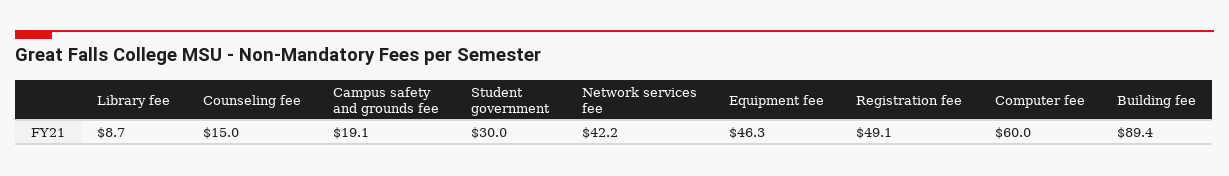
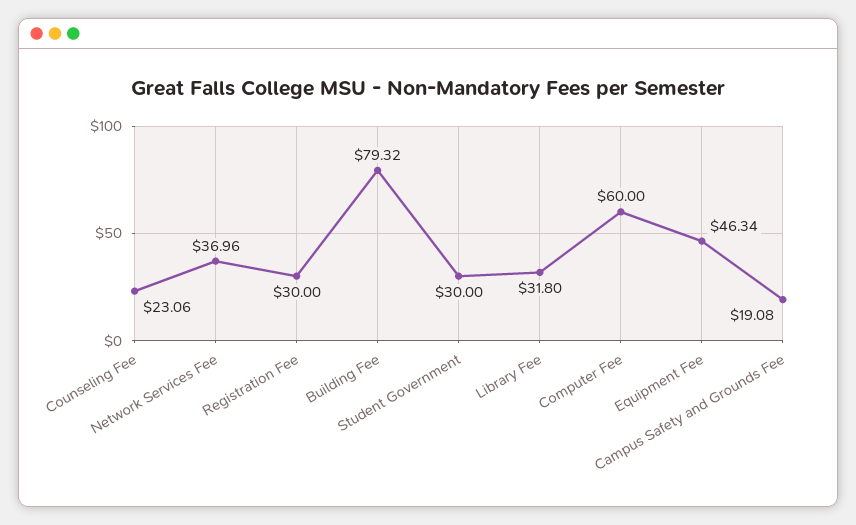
  {
-   "Library fee": 8.7,
+   "Library fee": 31.8,
-   "Counseling fee": 15,
+   "Counseling fee": 23.06,
    "Campus safety and grounds fee": 19.08,
    "Student government": 30,
-   "Network services fee": 42.2,
+   "Network services fee": 36.96,
    "Equipment fee": 46.34,
-   "Registration fee": 49.1,
+   "Registration fee": 30,
    "Computer fee": 60,
-   "Building fee": 89.4
+   "Building fee": 79.32
  }

